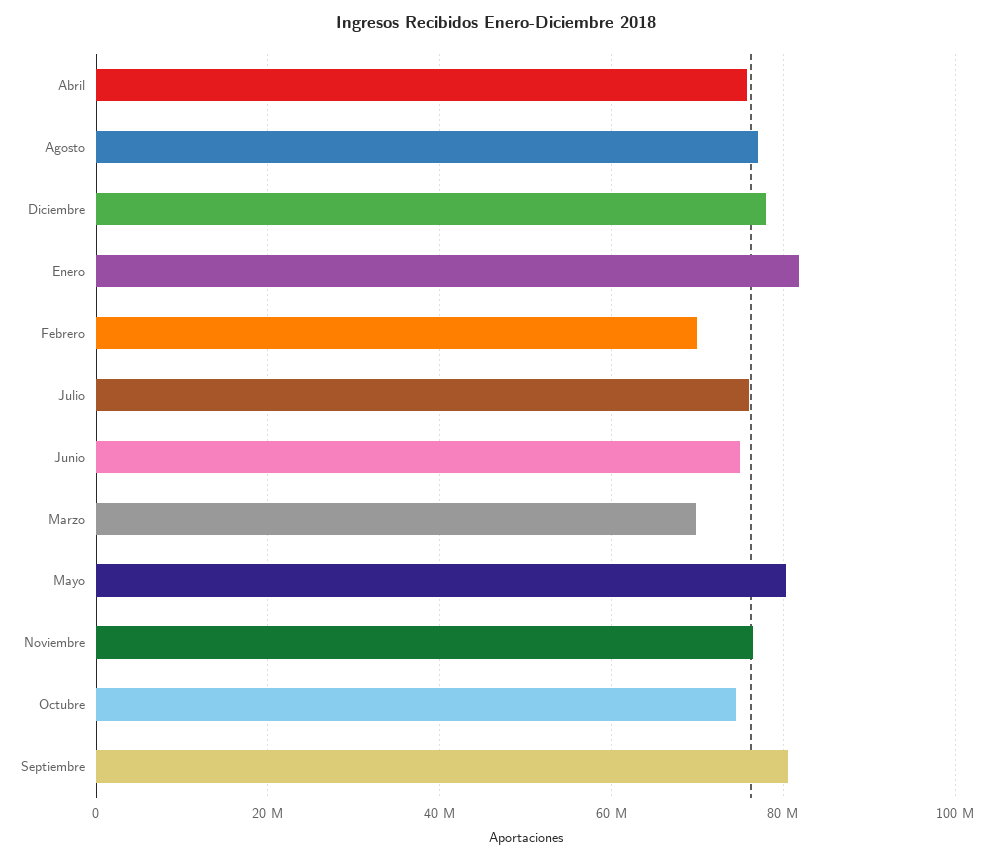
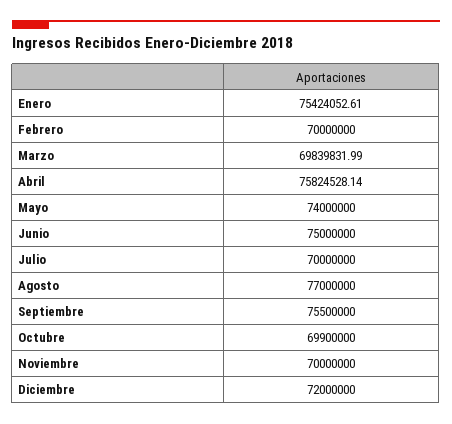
  {
    "Abril": 75824528.14,
    "Agosto": 77000000,
-   "Diciembre": 78000000,
+   "Diciembre": 72000000,
-   "Enero": 82000000,
+   "Enero": 75424052.61,
    "Febrero": 70000000,
-   "Julio": 76000000,
+   "Julio": 70000000,
    "Junio": 75000000,
    "Marzo": 69839831.99,
-   "Mayo": 80000000,
+   "Mayo": 74000000,
-   "Noviembre": 76000000,
+   "Noviembre": 70000000,
-   "Octubre": 74000000,
+   "Octubre": 69900000,
-   "Septiembre": 80000000
+   "Septiembre": 75500000
  }

